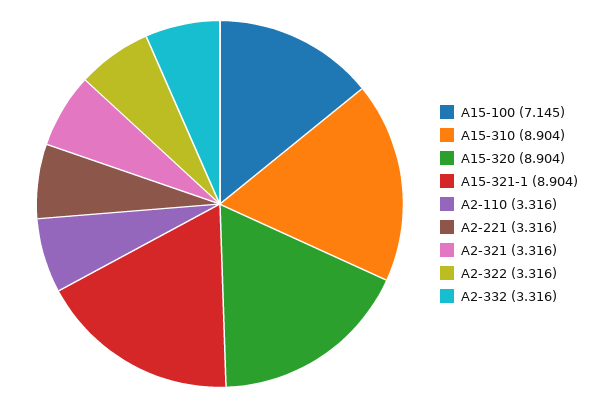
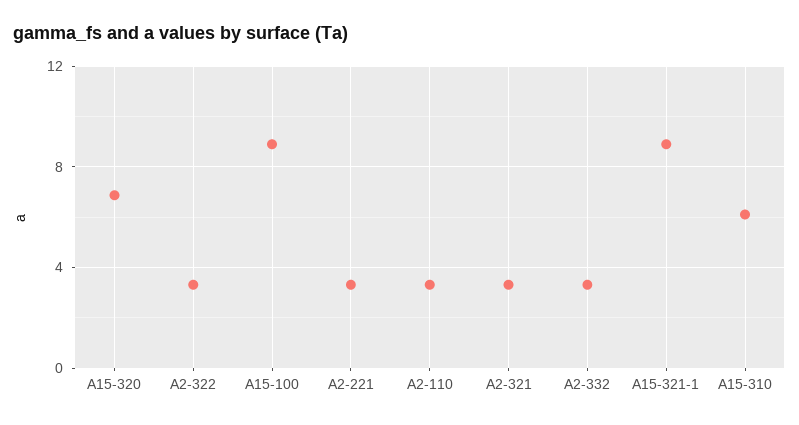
  {
-   "A15-100": 7.145,
+   "A15-100": 9,
-   "A15-310": 8.904,
+   "A15-310": 6,
-   "A15-320": 8.904,
+   "A15-320": 7,
    "A15-321-1": 8.904,
    "A2-110": 3.316,
    "A2-221": 3.316,
    "A2-321": 3.316,
    "A2-322": 3.316,
    "A2-332": 3.316
  }

